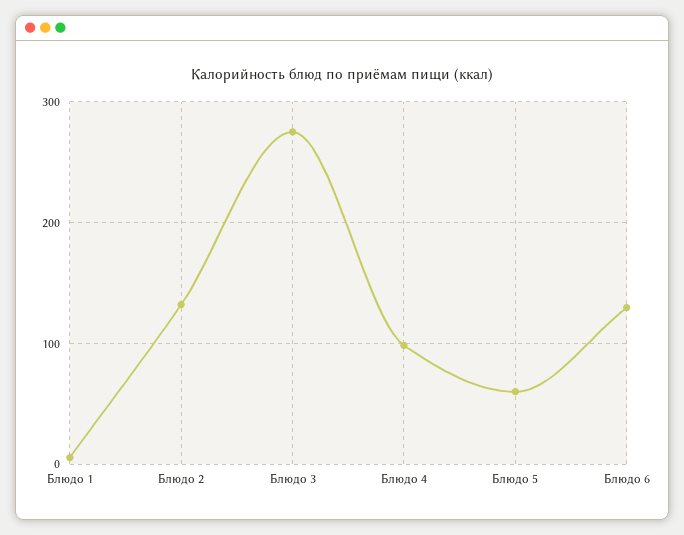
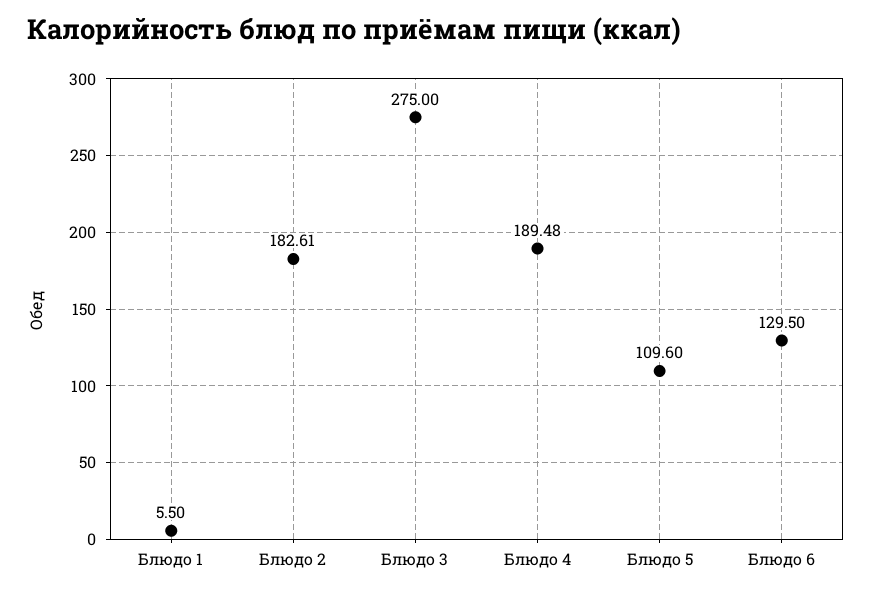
  {
    "Блюдо 1": 5.5,
-   "Блюдо 2": 130,
+   "Блюдо 2": 182.61,
    "Блюдо 3": 275,
-   "Блюдо 4": 100,
+   "Блюдо 4": 189.48,
-   "Блюдо 5": 60,
+   "Блюдо 5": 109.6,
    "Блюдо 6": 129.5
  }

